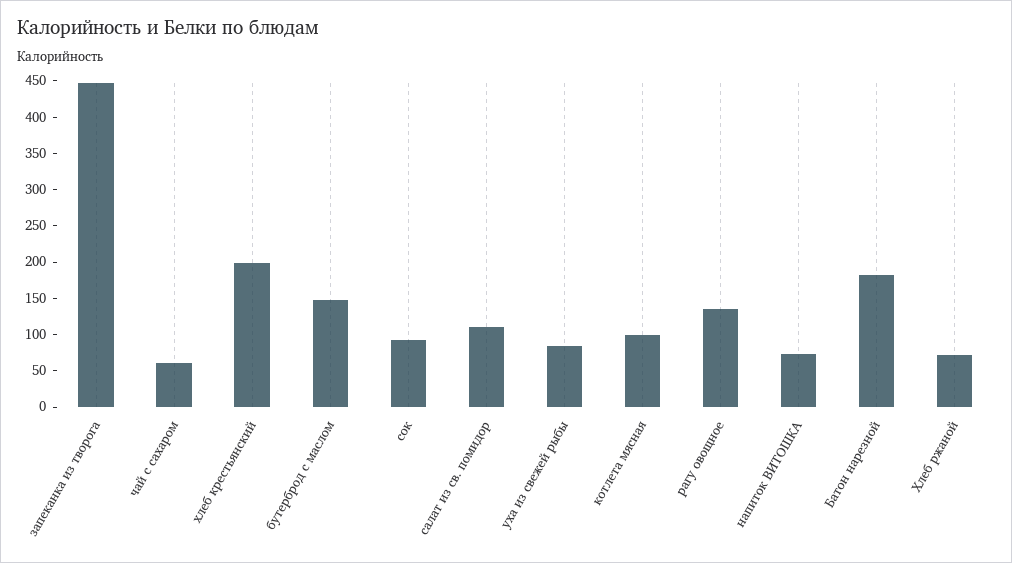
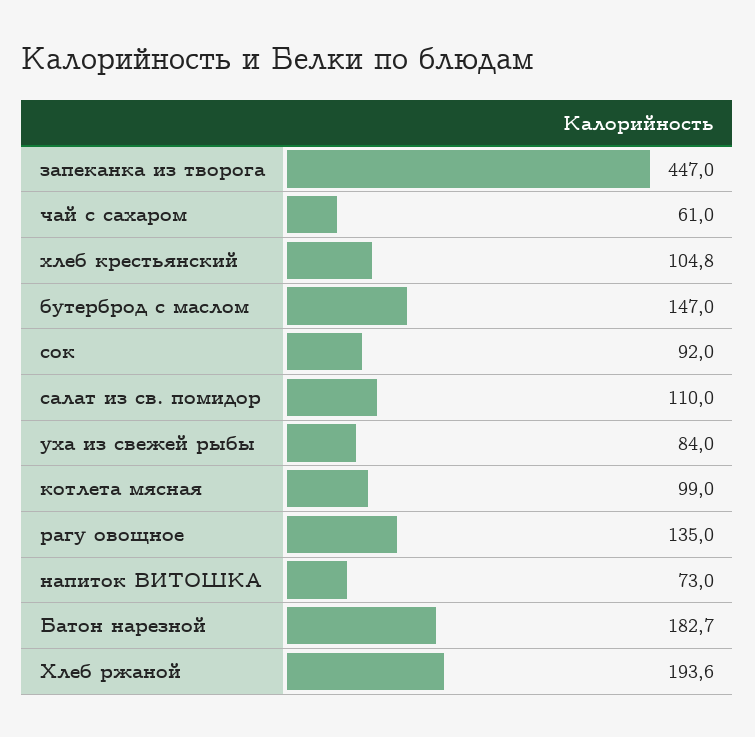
  {
    "запеканка из творога": 447,
    "чай с сахаром": 61,
-   "хлеб крестьянский": 200,
+   "хлеб крестьянский": 104.8,
    "бутерброд с маслом": 147,
    "сок": 92,
    "салат из св. помидор": 110,
    "уха из свежей рыбы": 84,
    "котлета мясная": 99,
    "рагу овощное": 135,
    "напиток ВИТОШКА": 73,
    "Батон нарезной": 182.7,
-   "Хлеб ржаной": 75
+   "Хлеб ржаной": 193.6
  }

